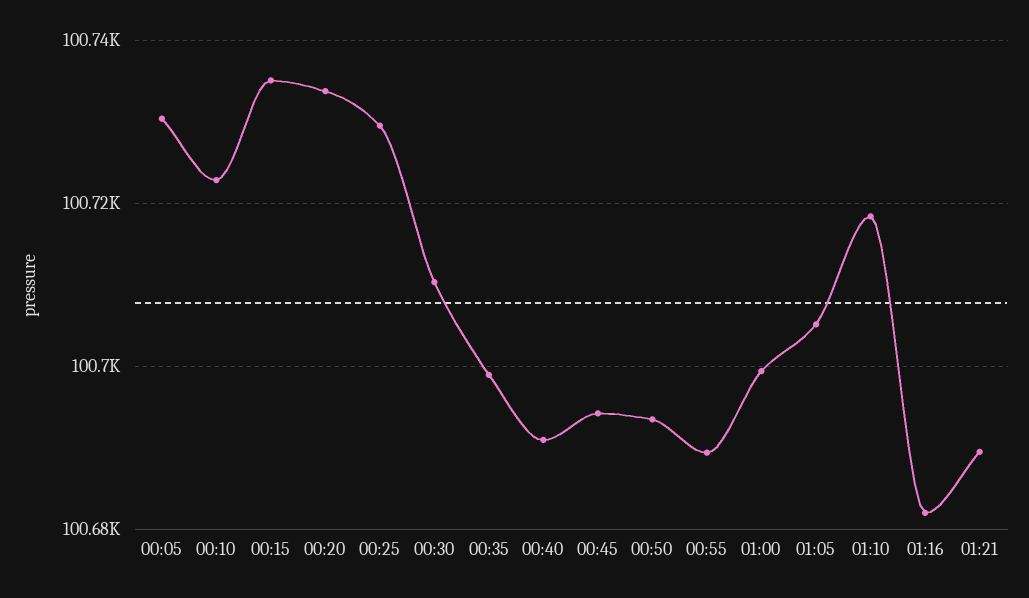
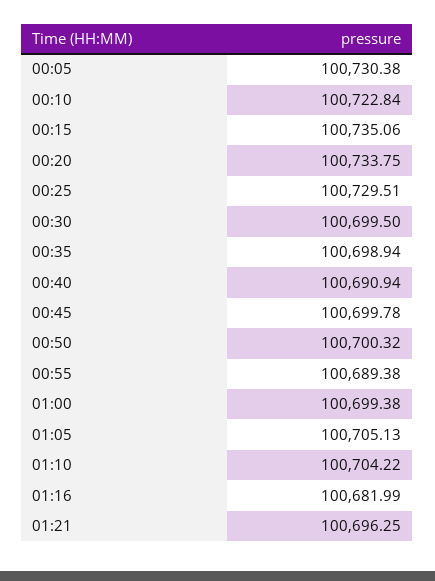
  {
    "00:05": 100730.38,
    "00:10": 100722.84,
    "00:15": 100735.06,
    "00:20": 100733.75,
    "00:25": 100729.51,
-   "00:30": 100710,
+   "00:30": 100699.5,
    "00:35": 100698.94,
    "00:40": 100690.94,
-   "00:45": 100694,
+   "00:45": 100699.78,
-   "00:50": 100694,
+   "00:50": 100700.32,
    "00:55": 100689.38,
    "01:00": 100699.38,
    "01:05": 100705.13,
-   "01:10": 100718,
+   "01:10": 100704.22,
    "01:16": 100681.99,
-   "01:21": 100690
+   "01:21": 100696.25
  }

